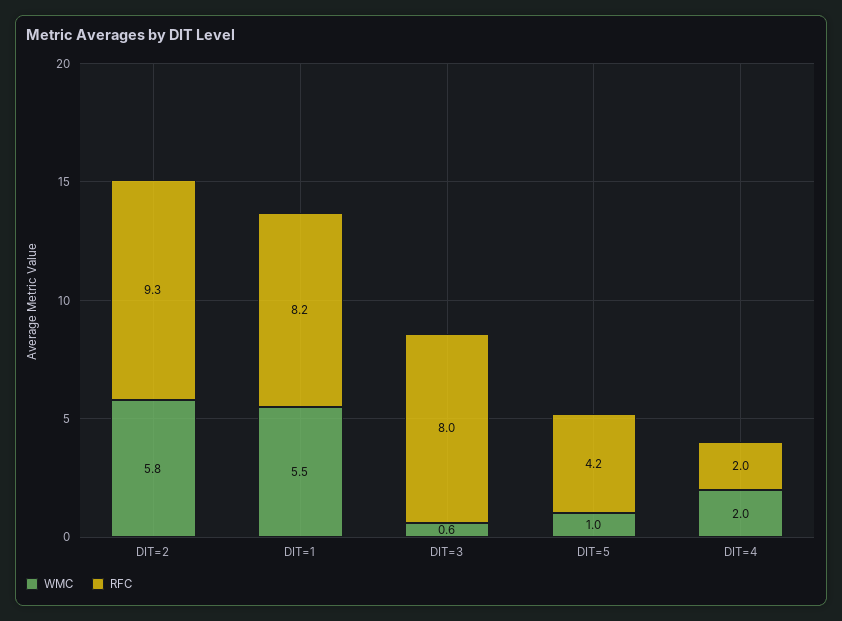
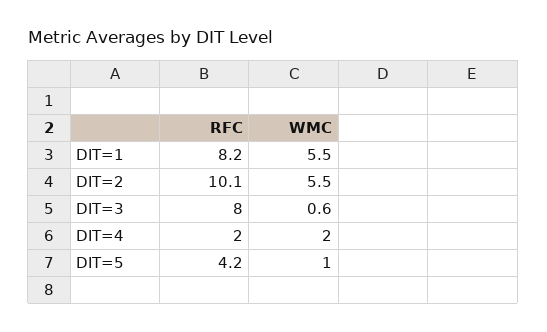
  {
    "WMC": {
-     "DIT=2": 5.8,
+     "DIT=2": 5.5,
      "DIT=1": 5.5,
      "DIT=3": 0.6,
      "DIT=5": 1,
      "DIT=4": 2
    },
    "RFC": {
-     "DIT=2": 9.3,
+     "DIT=2": 10.1,
      "DIT=1": 8.2,
      "DIT=3": 8,
      "DIT=5": 4.2,
      "DIT=4": 2
    }
  }

